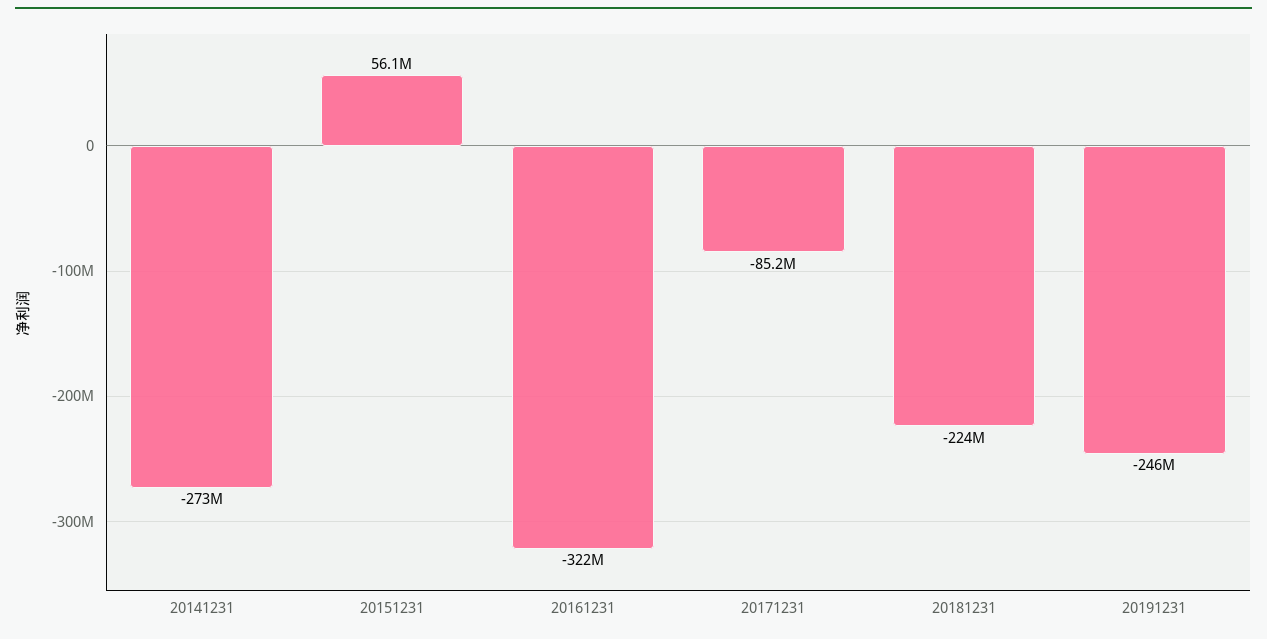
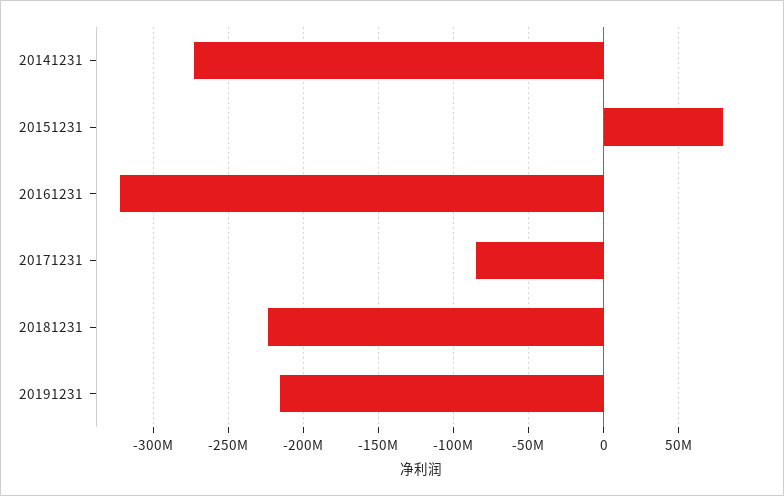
  {
    "20141231": -273000000,
-   "20151231": 56100000,
+   "20151231": 80000000,
    "20161231": -322000000,
    "20171231": -85200000,
    "20181231": -224000000,
-   "20191231": -246000000
+   "20191231": -215000000
  }

